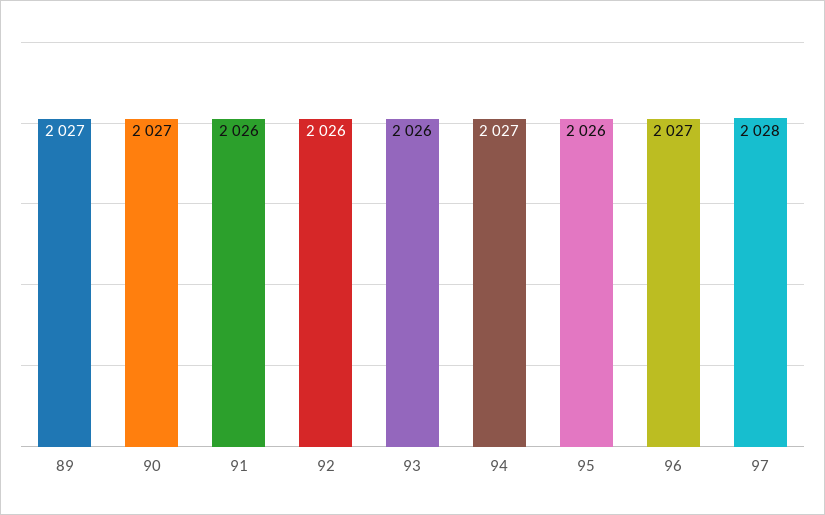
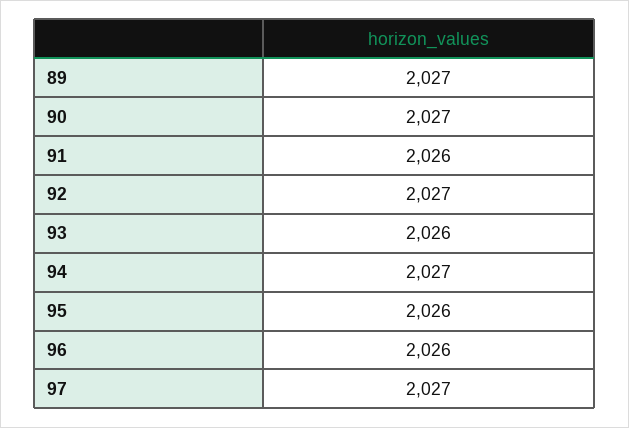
  {
    "89": 2027,
    "90": 2027,
    "91": 2026,
-   "92": 2026,
+   "92": 2027,
    "93": 2026,
    "94": 2027,
    "95": 2026,
-   "96": 2027,
+   "96": 2026,
-   "97": 2028
+   "97": 2027
  }

